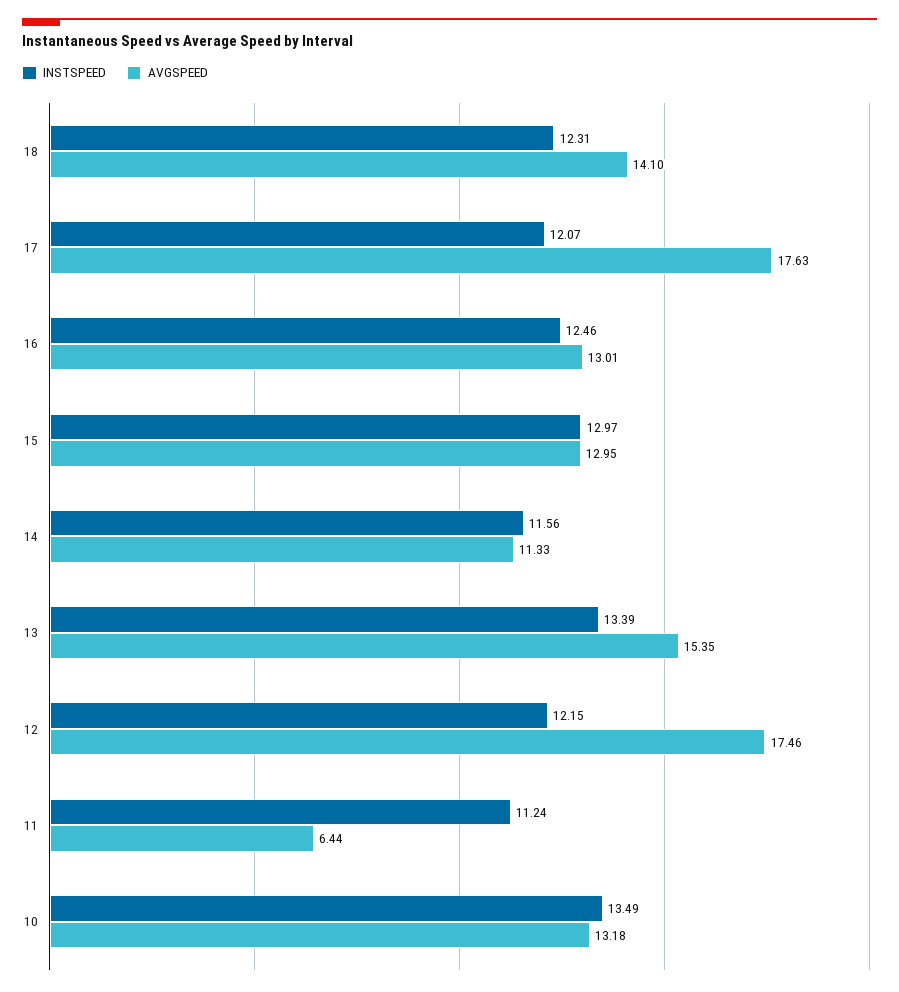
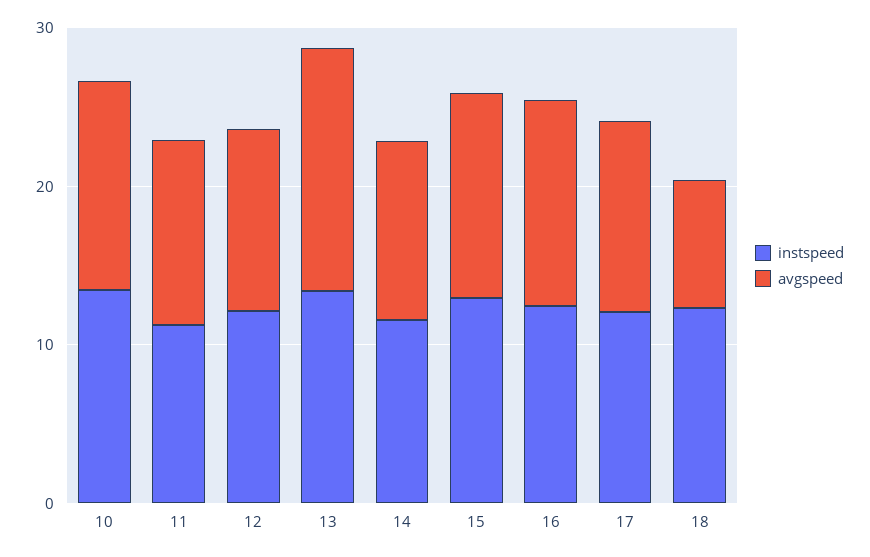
  {
    "INSTSPEED": {
      "18": 12.31,
      "17": 12.07,
      "16": 12.46,
      "15": 12.97,
      "14": 11.56,
      "13": 13.39,
      "12": 12.15,
      "11": 11.24,
      "10": 13.49
    },
    "AVGSPEED": {
-     "18": 14.1,
+     "18": 8,
-     "17": 17.63,
+     "17": 12,
      "16": 13.01,
      "15": 12.95,
      "14": 11.33,
      "13": 15.35,
-     "12": 17.46,
+     "12": 12,
-     "11": 6.44,
+     "11": 12,
      "10": 13.18
    }
  }

